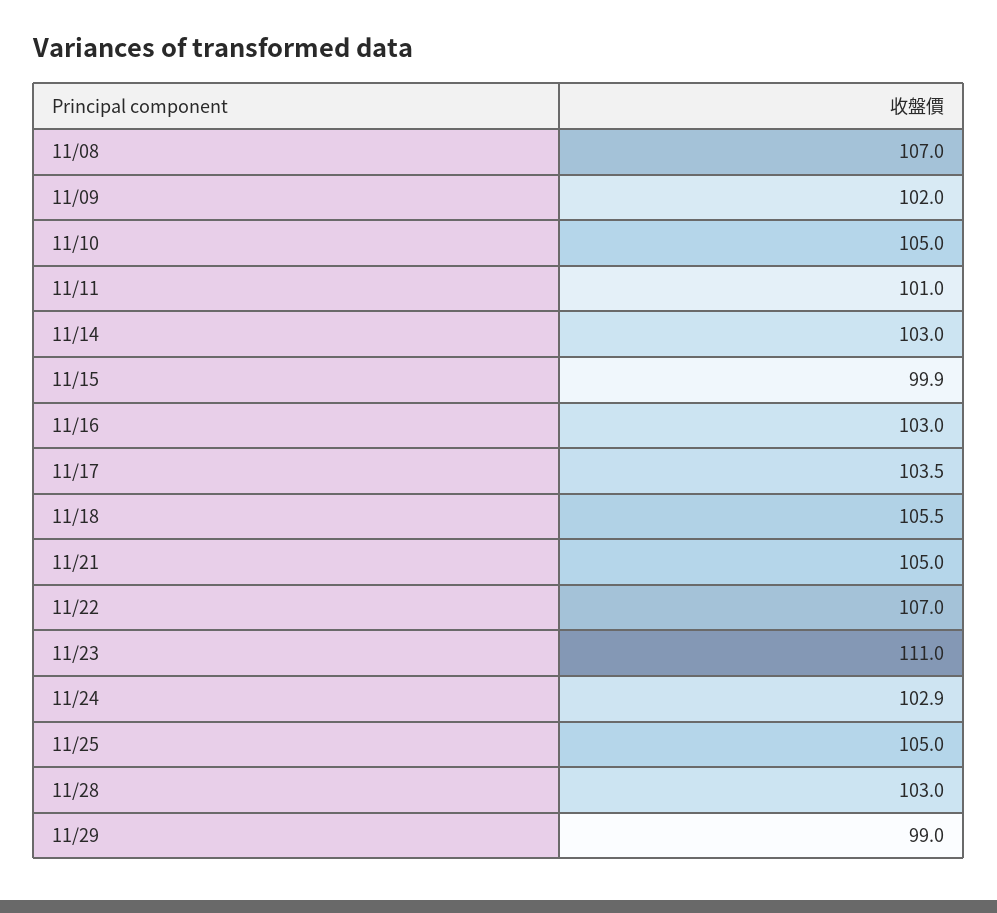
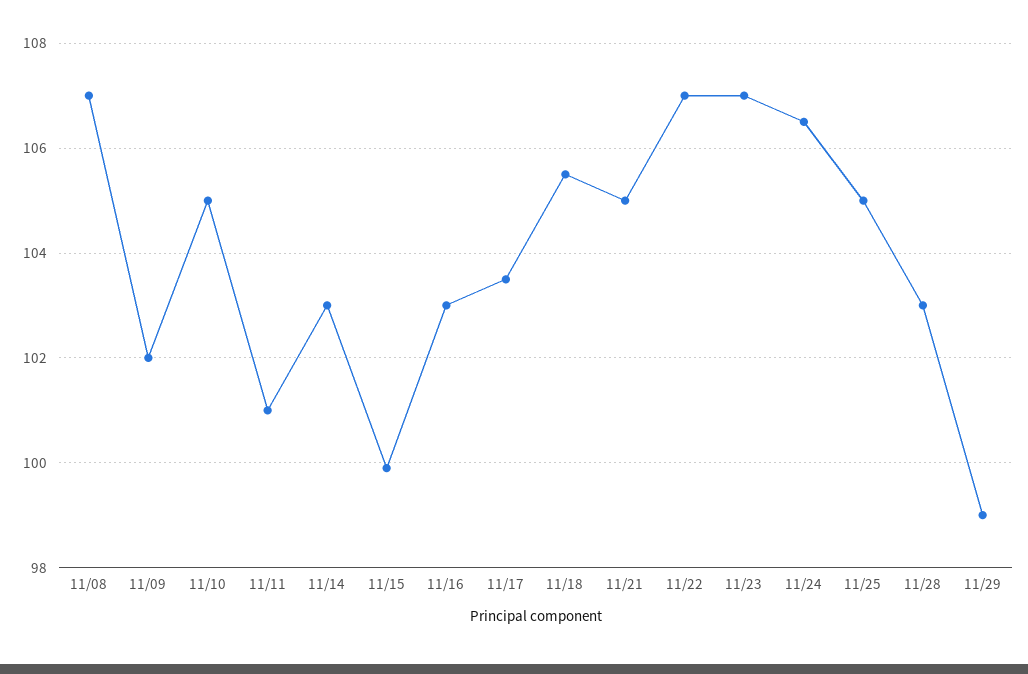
  {
    "11/08": 107,
    "11/09": 102,
    "11/10": 105,
    "11/11": 101,
    "11/14": 103,
    "11/15": 99.9,
    "11/16": 103,
    "11/17": 103.5,
    "11/18": 105.5,
    "11/21": 105,
    "11/22": 107,
-   "11/23": 111,
+   "11/23": 107,
-   "11/24": 102.9,
+   "11/24": 106.5,
    "11/25": 105,
    "11/28": 103,
    "11/29": 99
  }

